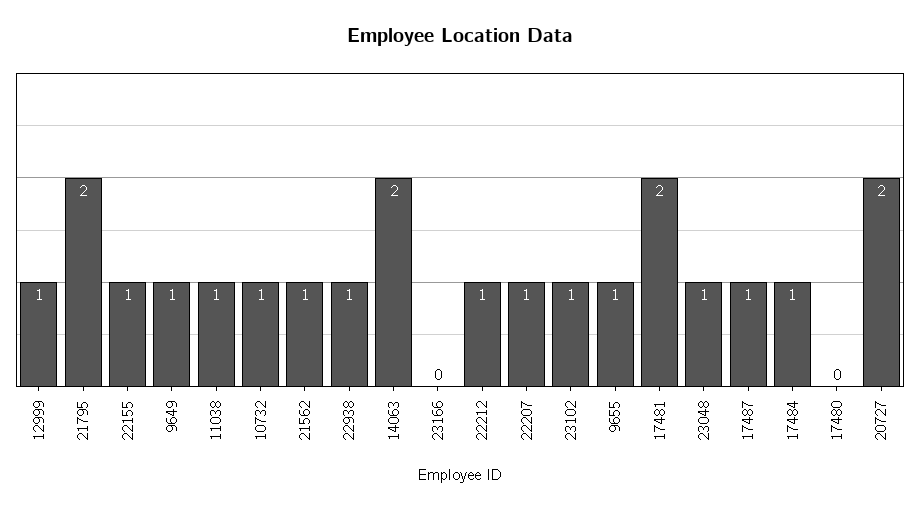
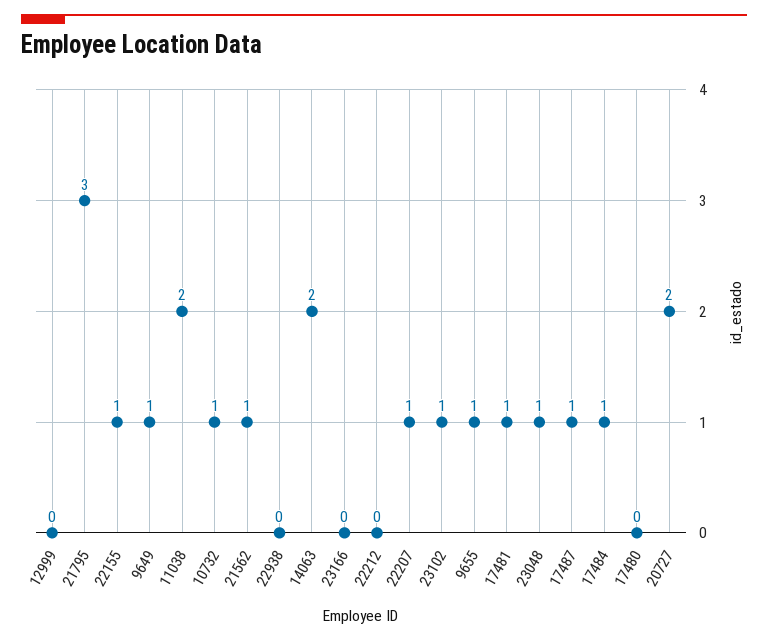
  {
-   "12999": 1,
+   "12999": 0,
-   "21795": 2,
+   "21795": 3,
    "22155": 1,
    "9649": 1,
-   "11038": 1,
+   "11038": 2,
    "10732": 1,
    "21562": 1,
-   "22938": 1,
+   "22938": 0,
    "14063": 2,
    "23166": 0,
-   "22212": 1,
+   "22212": 0,
    "22207": 1,
    "23102": 1,
    "9655": 1,
-   "17481": 2,
+   "17481": 1,
    "23048": 1,
    "17487": 1,
    "17484": 1,
    "17480": 0,
    "20727": 2
  }

